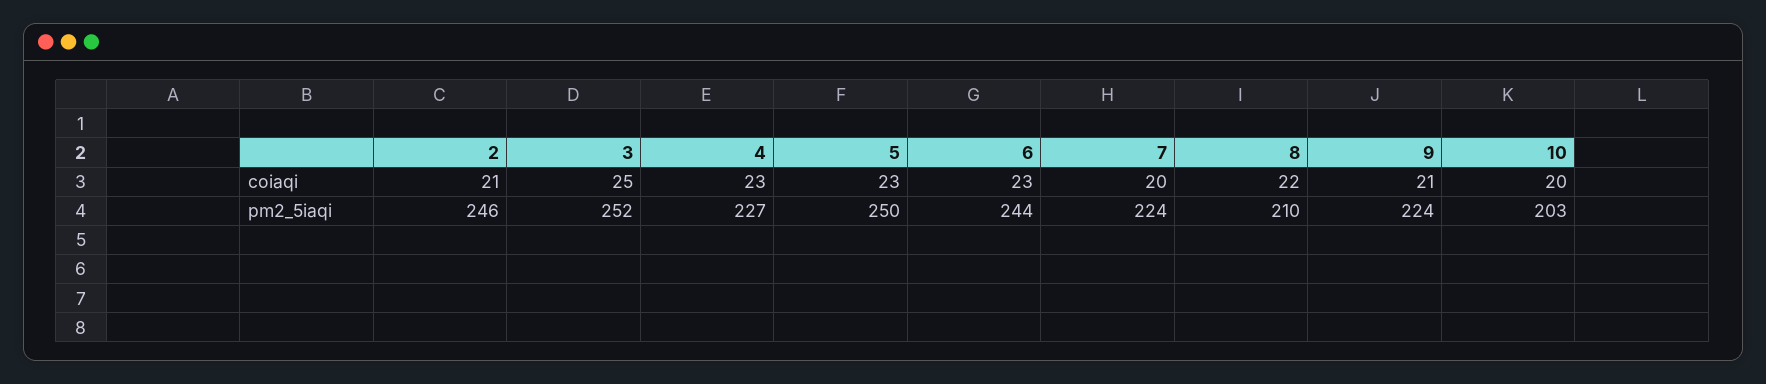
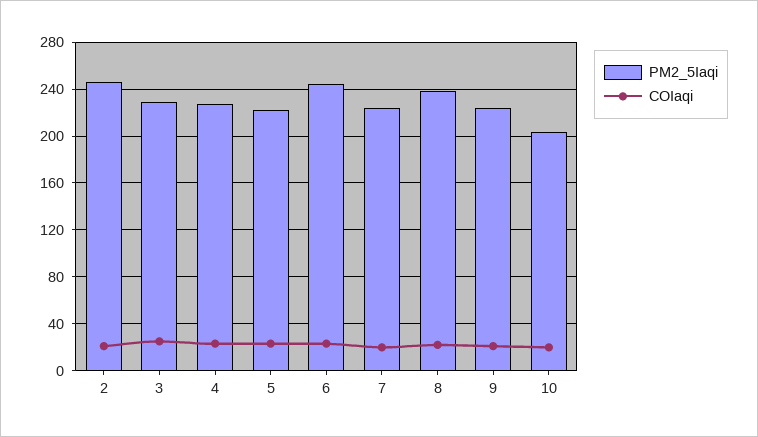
  {
    "coiaqi": {
      "2": 21,
      "3": 25,
      "4": 23,
      "5": 23,
      "6": 23,
      "7": 20,
      "8": 22,
      "9": 21,
      "10": 20
    },
    "pm2_5iaqi": {
      "2": 246,
-     "3": 252,
+     "3": 230,
      "4": 227,
-     "5": 250,
+     "5": 220,
      "6": 244,
      "7": 224,
-     "8": 210,
+     "8": 240,
      "9": 224,
      "10": 203
    }
  }

